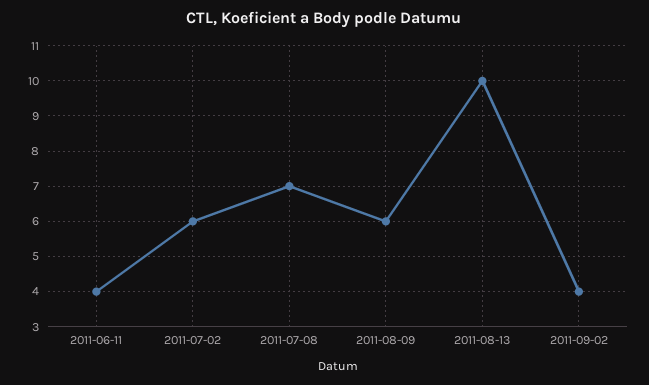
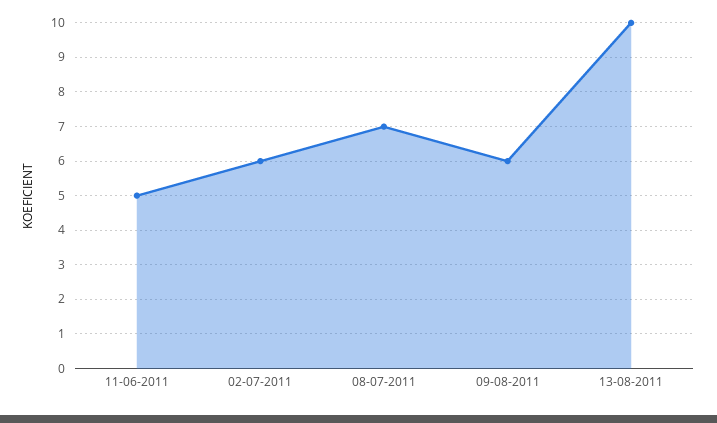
  {
-   "2011-06-11": 4,
+   "2011-06-11": 5,
    "2011-07-02": 6,
    "2011-07-08": 7,
    "2011-08-09": 6,
-   "2011-08-13": 10,
+   "2011-08-13": 10
-   "2011-09-02": 4
  }

